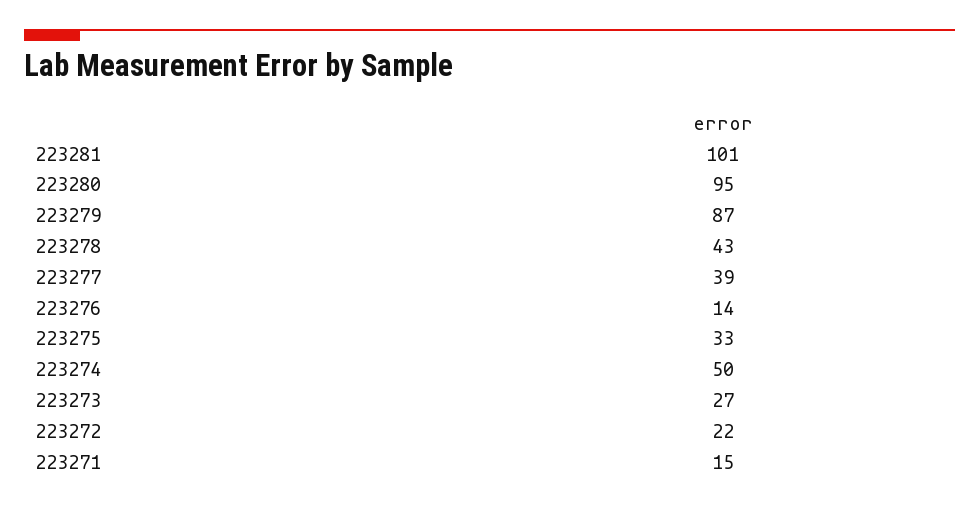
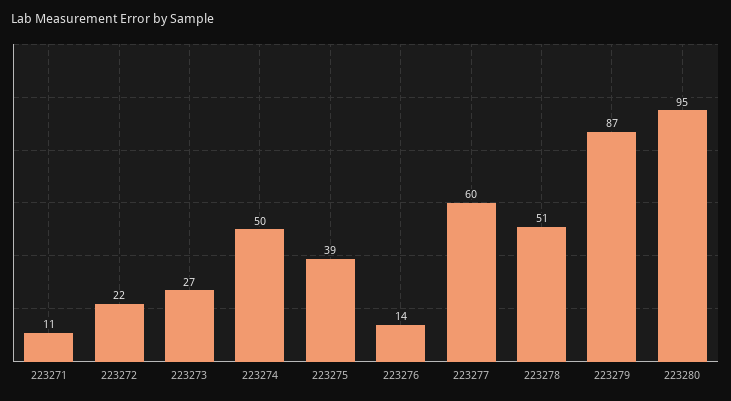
  {
-   "223281": 101,
    "223280": 95,
    "223279": 87,
-   "223278": 43,
+   "223278": 51,
-   "223277": 39,
+   "223277": 60,
    "223276": 14,
-   "223275": 33,
+   "223275": 39,
    "223274": 50,
    "223273": 27,
    "223272": 22,
-   "223271": 15
+   "223271": 11
  }

